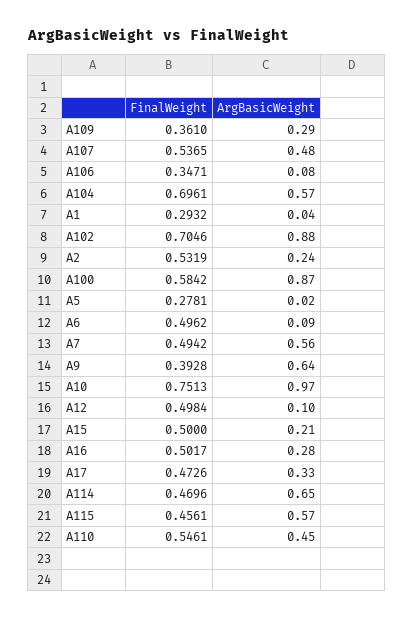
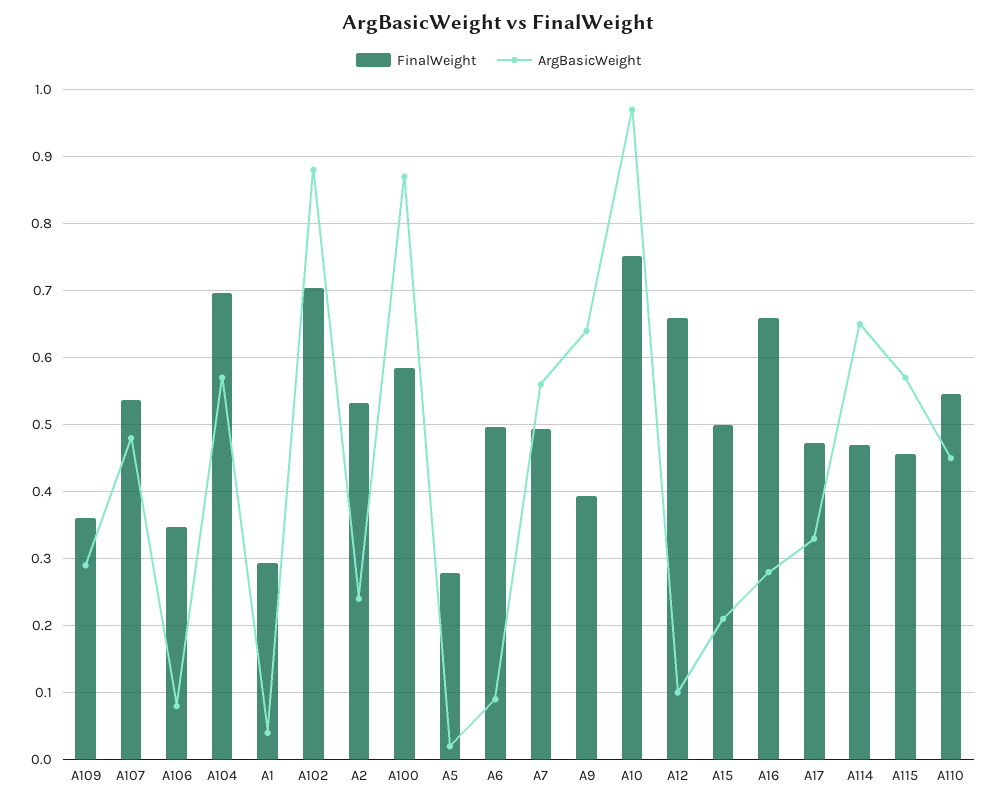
  {
    "FinalWeight": {
      "A109": 0.361,
      "A107": 0.5365,
      "A106": 0.3471,
      "A104": 0.6961,
      "A1": 0.2932,
      "A102": 0.7046,
      "A2": 0.5319,
      "A100": 0.5842,
      "A5": 0.2781,
      "A6": 0.4962,
      "A7": 0.4942,
      "A9": 0.3928,
      "A10": 0.7513,
-     "A12": 0.4984,
+     "A12": 0.66,
      "A15": 0.5,
-     "A16": 0.5017,
+     "A16": 0.66,
      "A17": 0.4726,
      "A114": 0.4696,
      "A115": 0.4561,
      "A110": 0.5461
    },
    "ArgBasicWeight": {
      "A109": 0.29,
      "A107": 0.48,
      "A106": 0.08,
      "A104": 0.57,
      "A1": 0.04,
      "A102": 0.88,
      "A2": 0.24,
      "A100": 0.87,
      "A5": 0.02,
      "A6": 0.09,
      "A7": 0.56,
      "A9": 0.64,
      "A10": 0.97,
      "A12": 0.1,
      "A15": 0.21,
      "A16": 0.28,
      "A17": 0.33,
      "A114": 0.65,
      "A115": 0.57,
      "A110": 0.45
    }
  }

